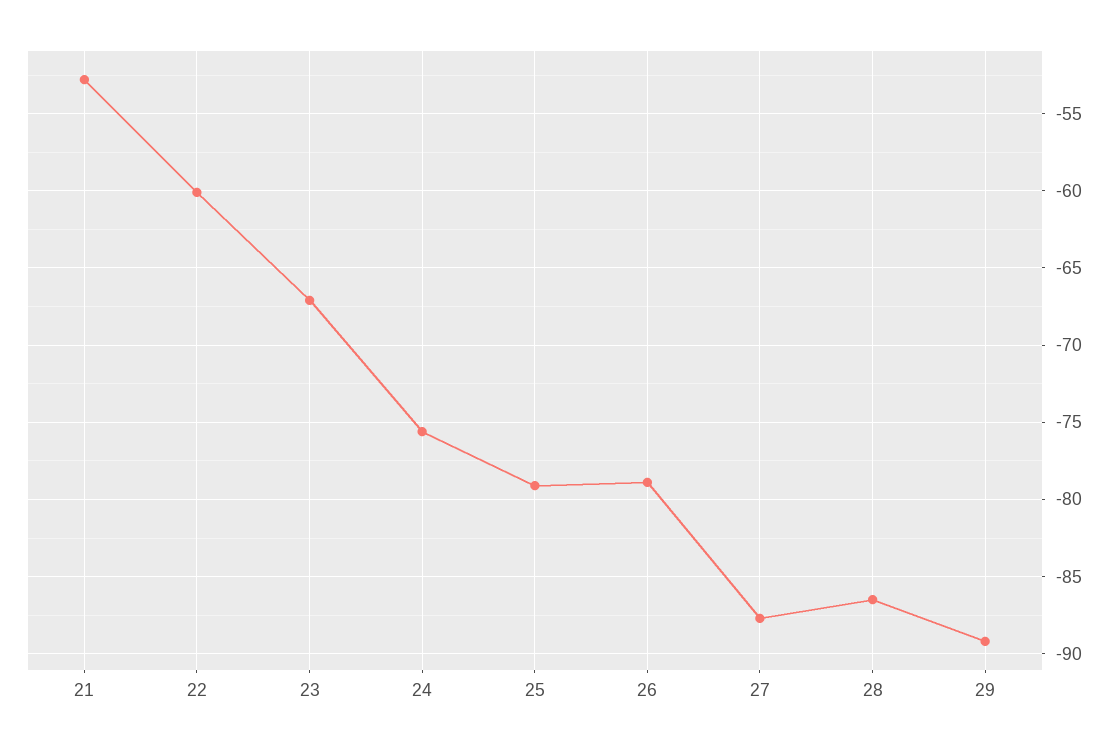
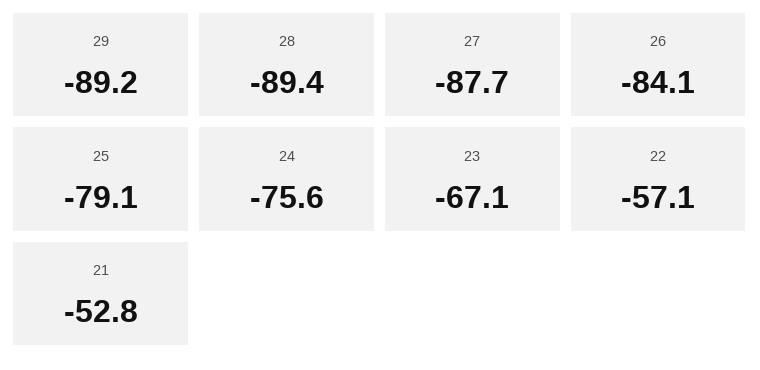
  {
    "21": -52.8,
-   "22": -60,
+   "22": -57.1,
    "23": -67.1,
    "24": -75.6,
    "25": -79.1,
-   "26": -79,
+   "26": -84.1,
    "27": -87.7,
-   "28": -86.5,
+   "28": -89.4,
    "29": -89.2
  }

